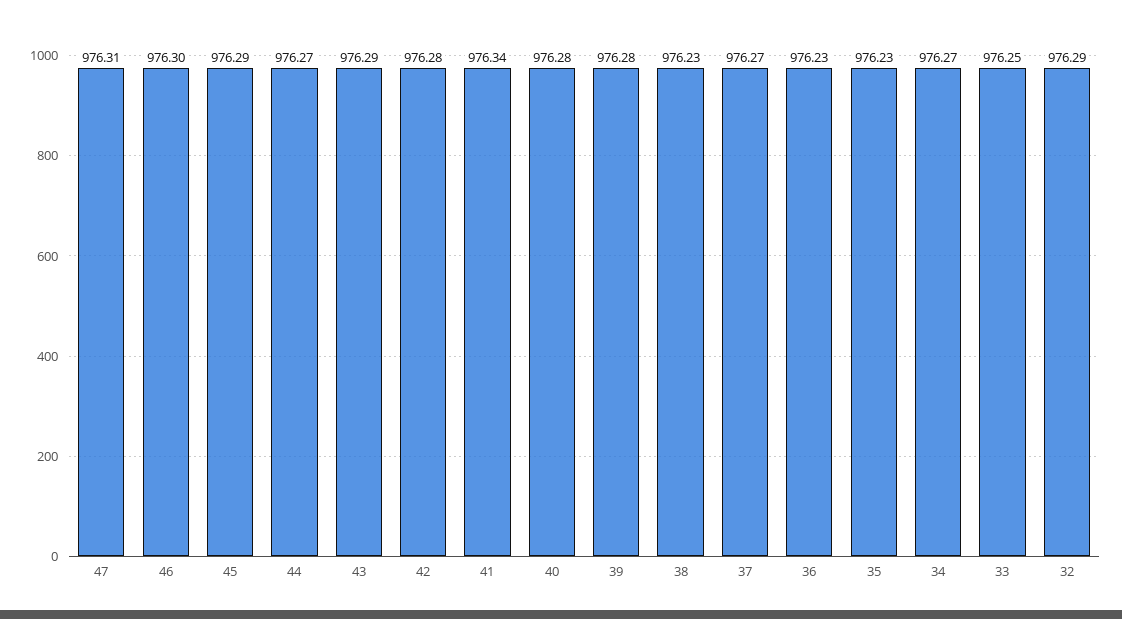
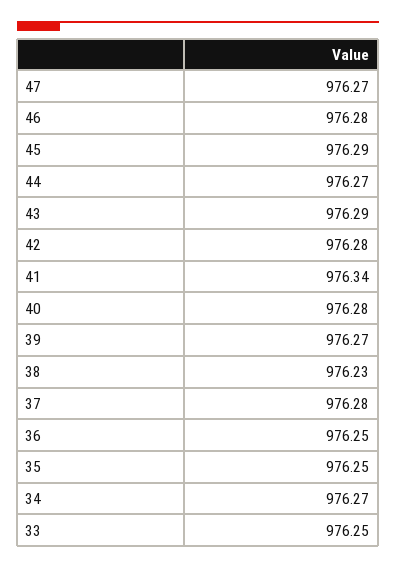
  {
-   "47": 976.31,
+   "47": 976.27,
-   "46": 976.3,
+   "46": 976.28,
    "45": 976.29,
    "44": 976.27,
    "43": 976.29,
    "42": 976.28,
    "41": 976.34,
    "40": 976.28,
-   "39": 976.28,
+   "39": 976.27,
    "38": 976.23,
-   "37": 976.27,
+   "37": 976.28,
-   "36": 976.23,
+   "36": 976.25,
-   "35": 976.23,
+   "35": 976.25,
    "34": 976.27,
-   "33": 976.25,
+   "33": 976.25
-   "32": 976.29
  }

